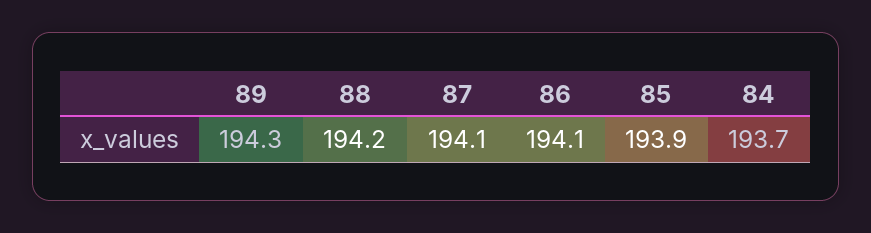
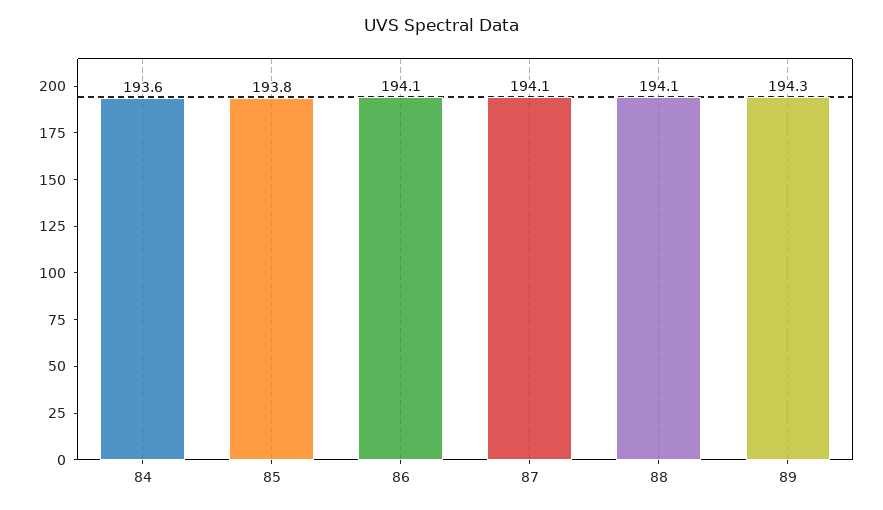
  {
    "89": 194.3,
-   "88": 194.2,
+   "88": 194.1,
    "87": 194.1,
    "86": 194.1,
-   "85": 193.9,
+   "85": 193.8,
-   "84": 193.7
+   "84": 193.6
  }

